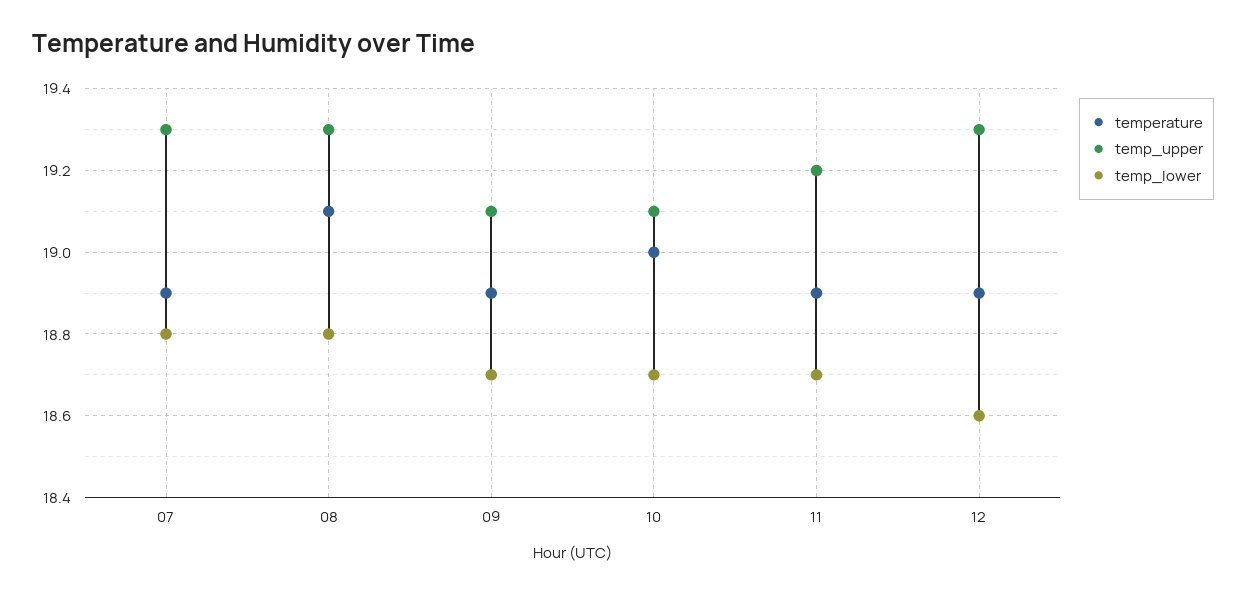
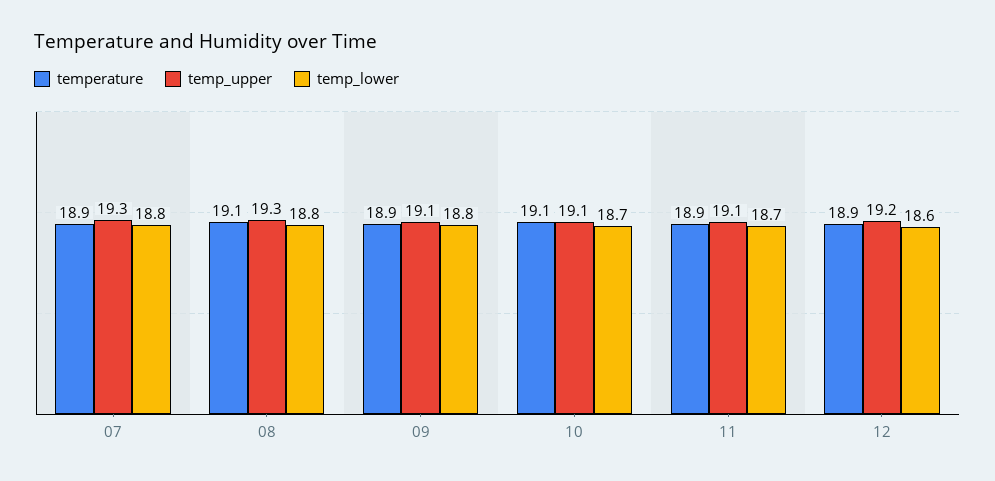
  {
    "temperature": {
      "07": 18.9,
      "08": 19.1,
      "09": 18.9,
-     "10": 19,
+     "10": 19.1,
      "11": 18.9,
      "12": 18.9
    },
    "temp_upper": {
      "07": 19.3,
      "08": 19.3,
      "09": 19.1,
      "10": 19.1,
-     "11": 19.2,
+     "11": 19.1,
-     "12": 19.3
+     "12": 19.2
    },
    "temp_lower": {
      "07": 18.8,
      "08": 18.8,
-     "09": 18.7,
+     "09": 18.8,
      "10": 18.7,
      "11": 18.7,
      "12": 18.6
    }
  }

